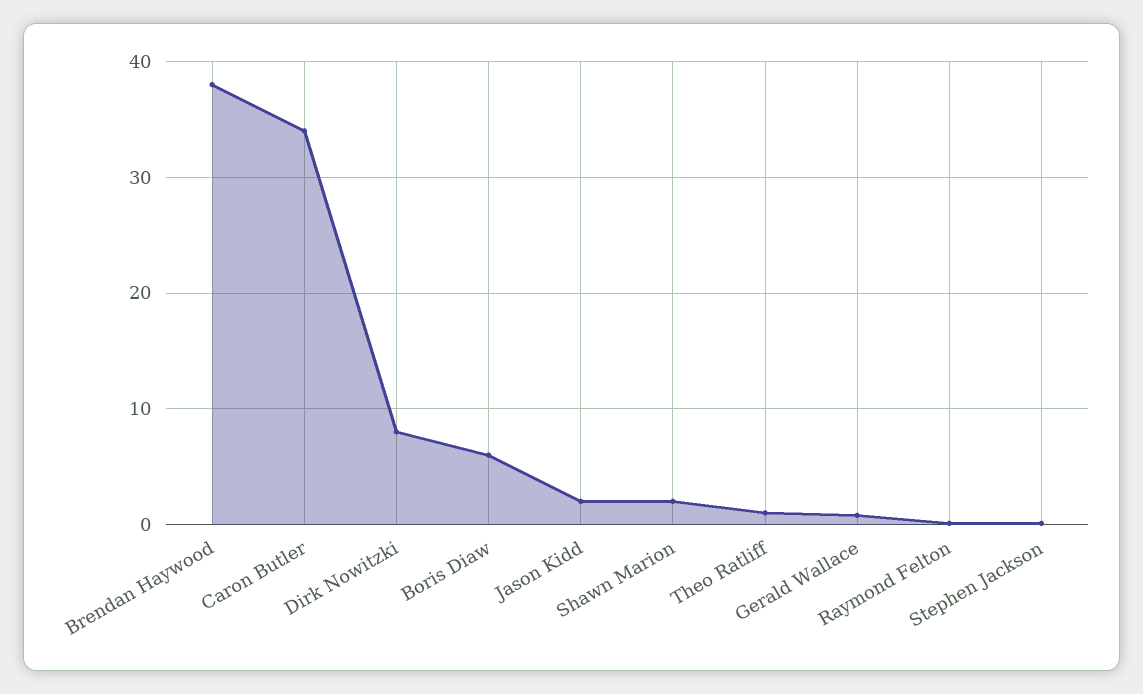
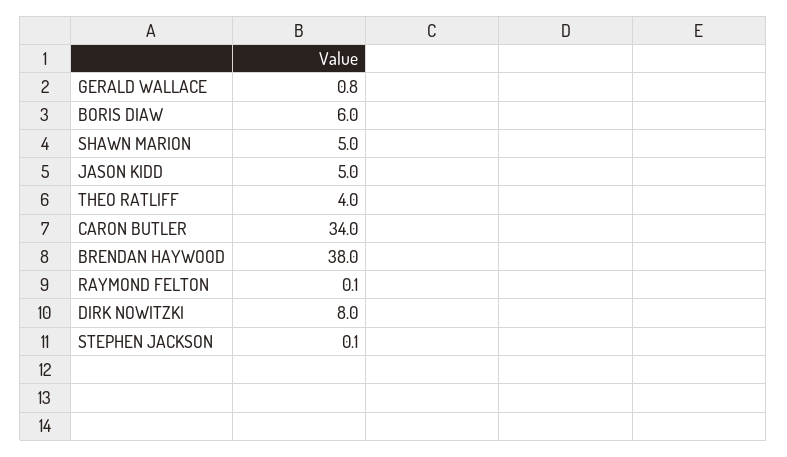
  {
    "Brendan Haywood": 38,
    "Caron Butler": 34,
    "Dirk Nowitzki": 8,
    "Boris Diaw": 6,
-   "Jason Kidd": 2,
+   "Jason Kidd": 5,
-   "Shawn Marion": 2,
+   "Shawn Marion": 5,
-   "Theo Ratliff": 1,
+   "Theo Ratliff": 4,
    "Gerald Wallace": 0.8,
    "Raymond Felton": 0.1,
    "Stephen Jackson": 0.1
  }

